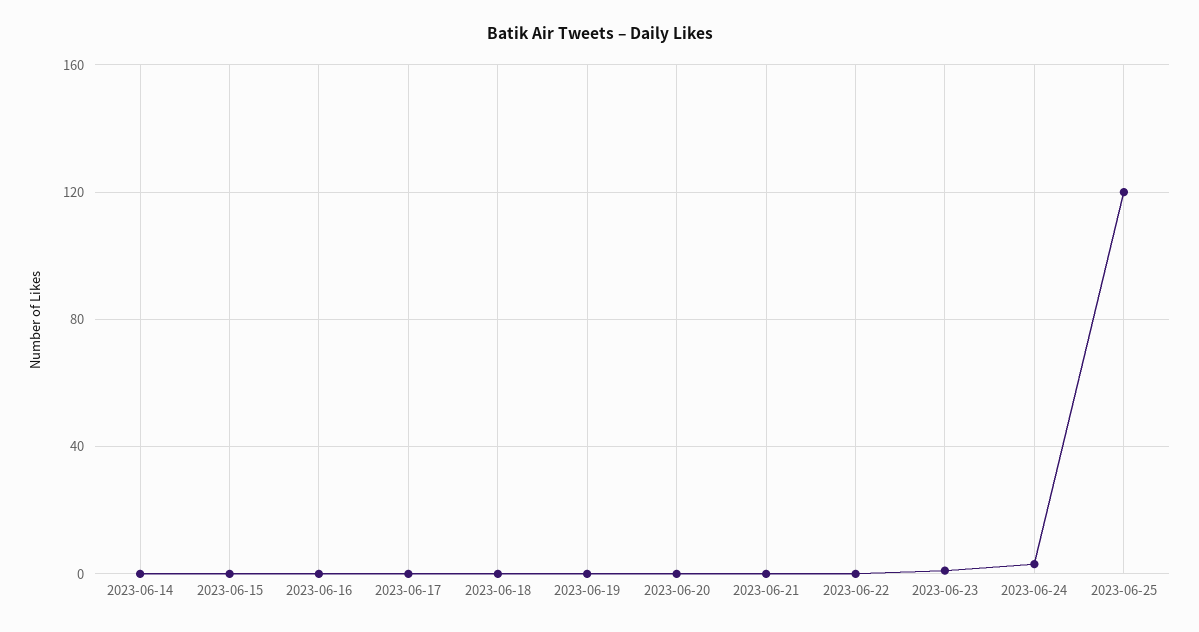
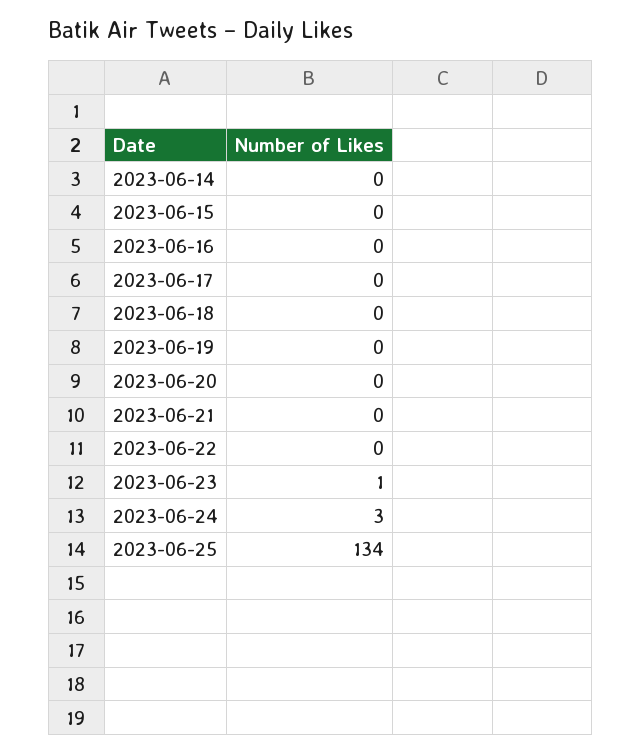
  {
    "2023-06-14": 0,
    "2023-06-15": 0,
    "2023-06-16": 0,
    "2023-06-17": 0,
    "2023-06-18": 0,
    "2023-06-19": 0,
    "2023-06-20": 0,
    "2023-06-21": 0,
    "2023-06-22": 0,
    "2023-06-23": 1,
    "2023-06-24": 3,
-   "2023-06-25": 120
+   "2023-06-25": 134
  }

